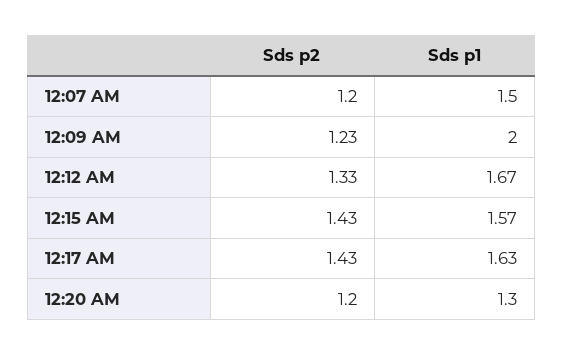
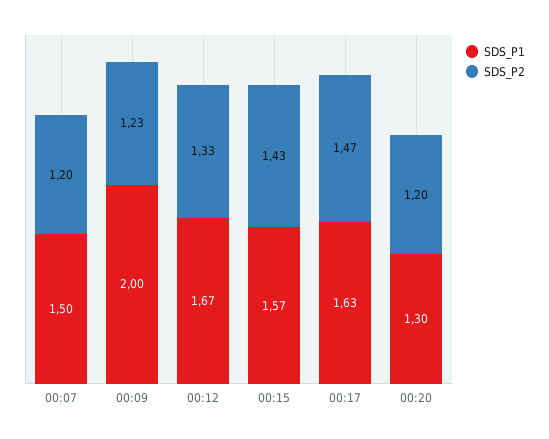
  {
    "Sds p2": {
      "12:07 AM": 1.2,
      "12:09 AM": 1.23,
      "12:12 AM": 1.33,
      "12:15 AM": 1.43,
-     "12:17 AM": 1.43,
+     "12:17 AM": 1.47,
      "12:20 AM": 1.2
    },
    "Sds p1": {
      "12:07 AM": 1.5,
      "12:09 AM": 2,
      "12:12 AM": 1.67,
      "12:15 AM": 1.57,
      "12:17 AM": 1.63,
      "12:20 AM": 1.3
    }
  }

